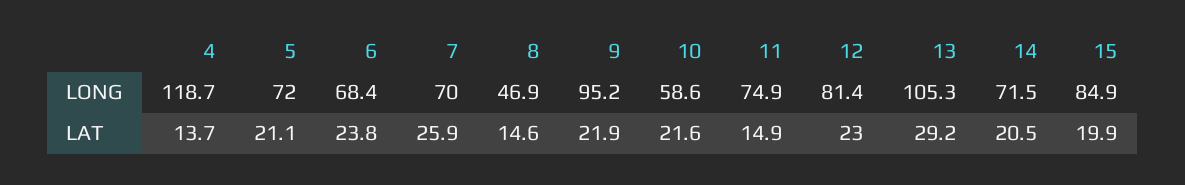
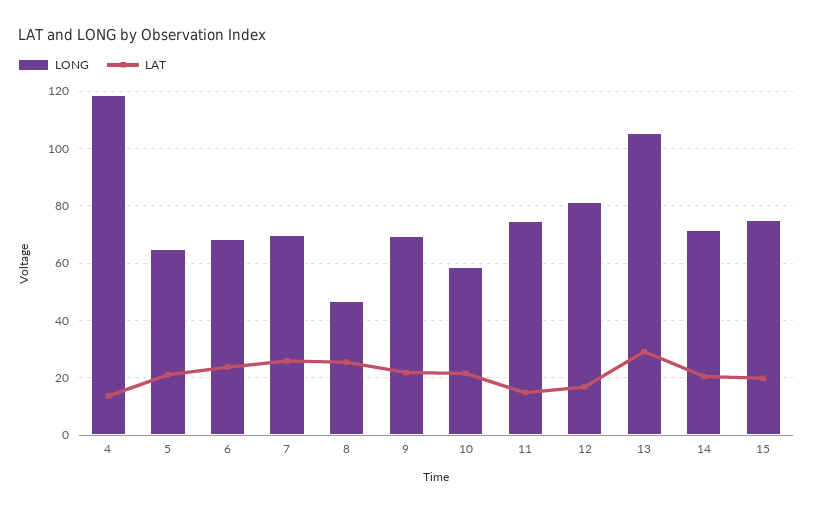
  {
    "LONG": {
      "4": 118.7,
-     "5": 72,
+     "5": 65,
      "6": 68.4,
      "7": 70,
      "8": 46.9,
-     "9": 95.2,
+     "9": 70,
      "10": 58.6,
      "11": 74.9,
      "12": 81.4,
      "13": 105.3,
      "14": 71.5,
-     "15": 84.9
+     "15": 75
    },
    "LAT": {
      "4": 13.7,
      "5": 21.1,
      "6": 23.8,
      "7": 25.9,
-     "8": 14.6,
+     "8": 25,
      "9": 21.9,
      "10": 21.6,
      "11": 14.9,
-     "12": 23,
+     "12": 17.5,
      "13": 29.2,
      "14": 20.5,
      "15": 19.9
    }
  }

